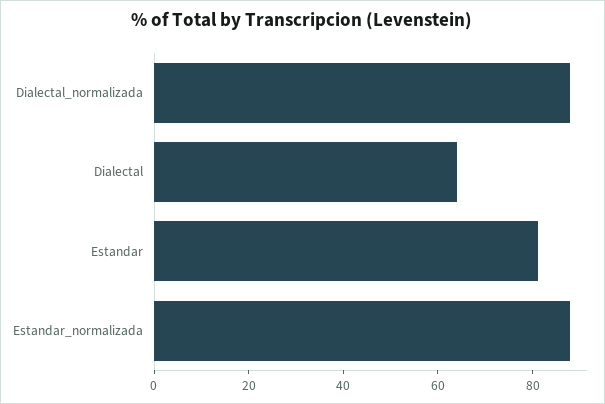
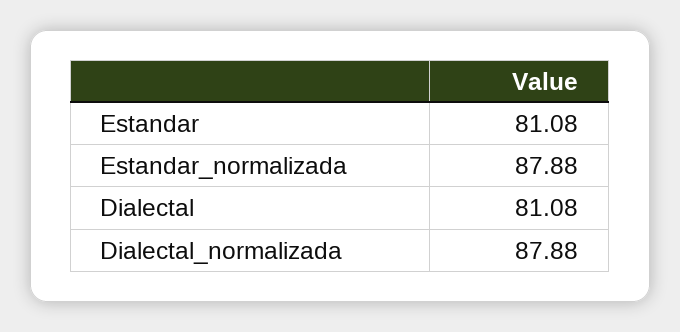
  {
    "Dialectal_normalizada": 87.88,
-   "Dialectal": 65,
+   "Dialectal": 81.08,
    "Estandar": 81.08,
    "Estandar_normalizada": 87.88
  }

